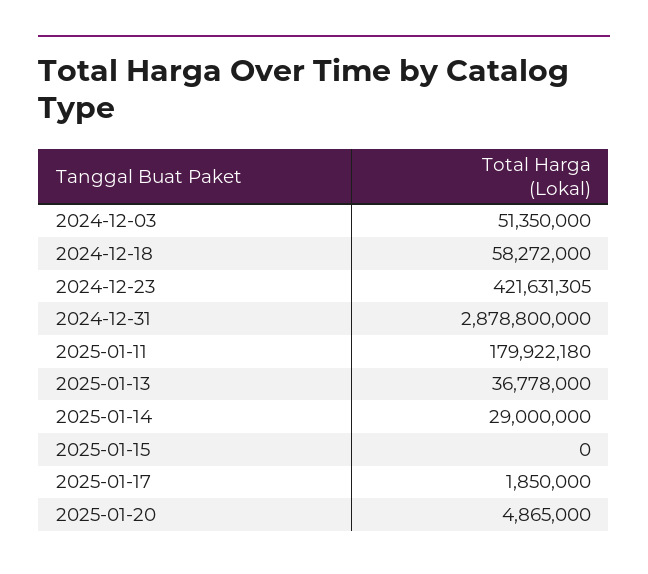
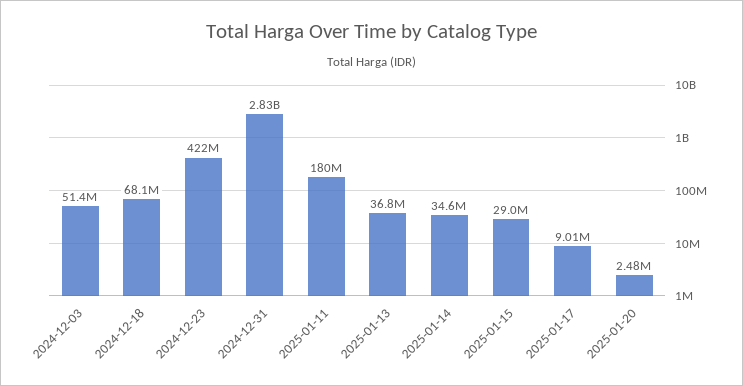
  {
    "2024-12-03": 51350000,
-   "2024-12-18": 58272000,
+   "2024-12-18": 68100000,
    "2024-12-23": 421631305,
-   "2024-12-31": 2878800000,
+   "2024-12-31": 2830000000,
    "2025-01-11": 179922180,
    "2025-01-13": 36778000,
-   "2025-01-14": 29000000,
+   "2025-01-14": 34600000,
-   "2025-01-15": 0,
+   "2025-01-15": 29000000,
-   "2025-01-17": 1850000,
+   "2025-01-17": 9010000,
-   "2025-01-20": 4865000
+   "2025-01-20": 2480000
  }

